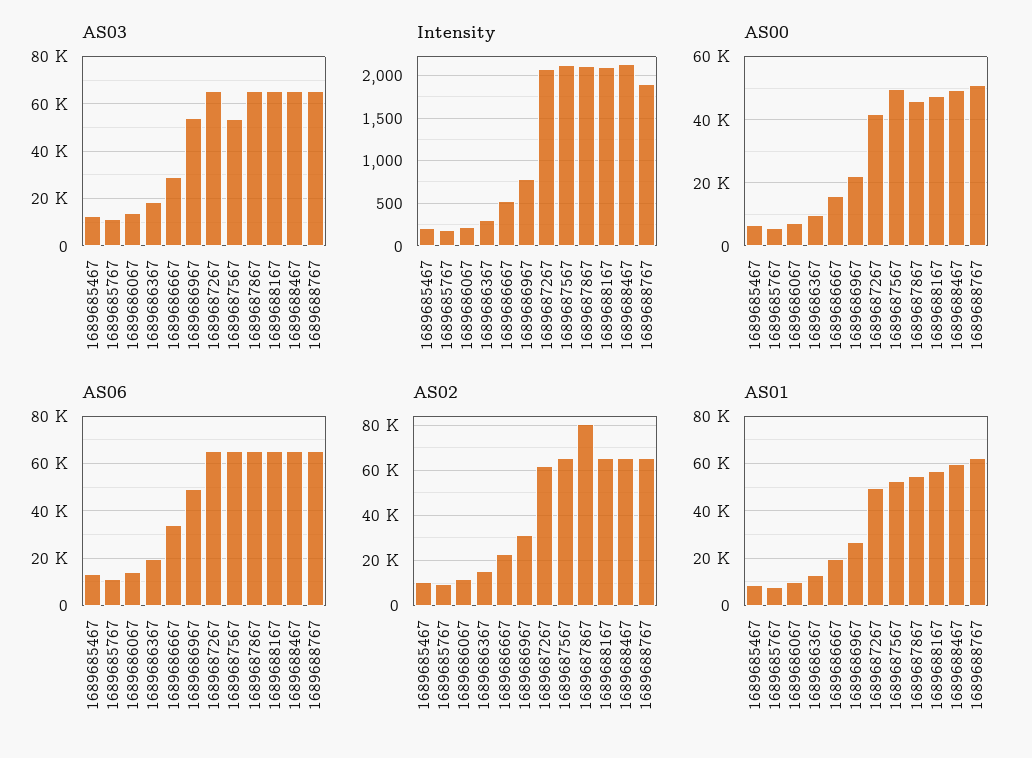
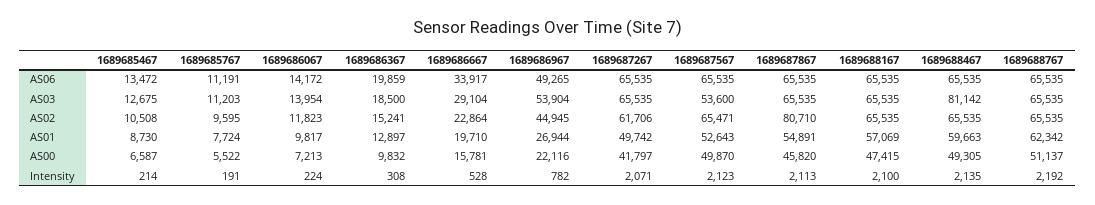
  {
    "AS03": {
      "1689685467": 12675,
      "1689685767": 11203,
      "1689686067": 13954,
      "1689686367": 18500,
      "1689686667": 29104,
      "1689686967": 53904,
      "1689687267": 65535,
      "1689687567": 53600,
      "1689687867": 65535,
      "1689688167": 65535,
-     "1689688467": 65000,
+     "1689688467": 81142,
      "1689688767": 65535
    },
    "Intensity": {
      "1689685467": 214,
      "1689685767": 191,
      "1689686067": 224,
      "1689686367": 308,
      "1689686667": 528,
      "1689686967": 782,
      "1689687267": 2071,
      "1689687567": 2123,
      "1689687867": 2113,
      "1689688167": 2100,
      "1689688467": 2135,
-     "1689688767": 1900
+     "1689688767": 2192
    },
    "AS00": {
      "1689685467": 6587,
      "1689685767": 5522,
      "1689686067": 7213,
      "1689686367": 9832,
      "1689686667": 15781,
      "1689686967": 22116,
      "1689687267": 41797,
      "1689687567": 49870,
      "1689687867": 45820,
      "1689688167": 47415,
      "1689688467": 49305,
      "1689688767": 51137
    },
    "AS06": {
      "1689685467": 13472,
      "1689685767": 11191,
      "1689686067": 14172,
      "1689686367": 19859,
      "1689686667": 33917,
      "1689686967": 49265,
      "1689687267": 65535,
      "1689687567": 65535,
      "1689687867": 65535,
      "1689688167": 65535,
      "1689688467": 65535,
      "1689688767": 65535
    },
    "AS02": {
      "1689685467": 10508,
      "1689685767": 9595,
      "1689686067": 11823,
      "1689686367": 15241,
      "1689686667": 22864,
-     "1689686967": 30000,
+     "1689686967": 44945,
      "1689687267": 61706,
      "1689687567": 65471,
      "1689687867": 80710,
      "1689688167": 65535,
      "1689688467": 65535,
      "1689688767": 65535
    },
    "AS01": {
      "1689685467": 8730,
      "1689685767": 7724,
      "1689686067": 9817,
      "1689686367": 12897,
      "1689686667": 19710,
      "1689686967": 26944,
      "1689687267": 49742,
      "1689687567": 52643,
      "1689687867": 54891,
      "1689688167": 57069,
      "1689688467": 59663,
      "1689688767": 62342
    }
  }

